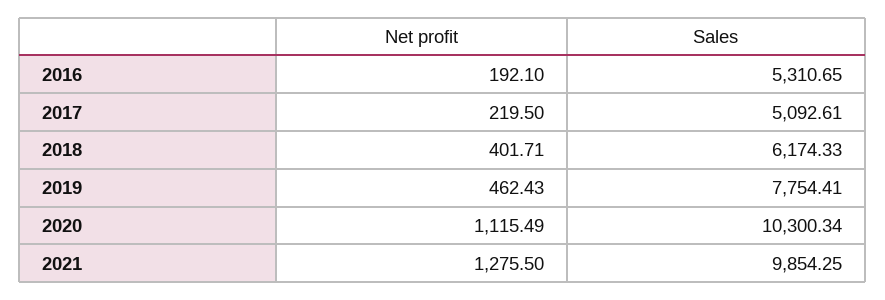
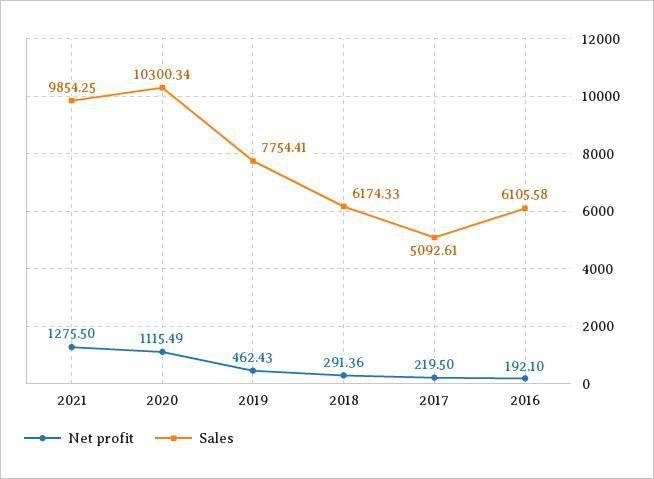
  {
    "Net profit": {
      "2016": 192.1,
      "2017": 219.5,
-     "2018": 401.71,
+     "2018": 291.36,
      "2019": 462.43,
      "2020": 1115.49,
      "2021": 1275.5
    },
    "Sales": {
-     "2016": 5310.65,
+     "2016": 6105.58,
      "2017": 5092.61,
      "2018": 6174.33,
      "2019": 7754.41,
      "2020": 10300.34,
      "2021": 9854.25
    }
  }

